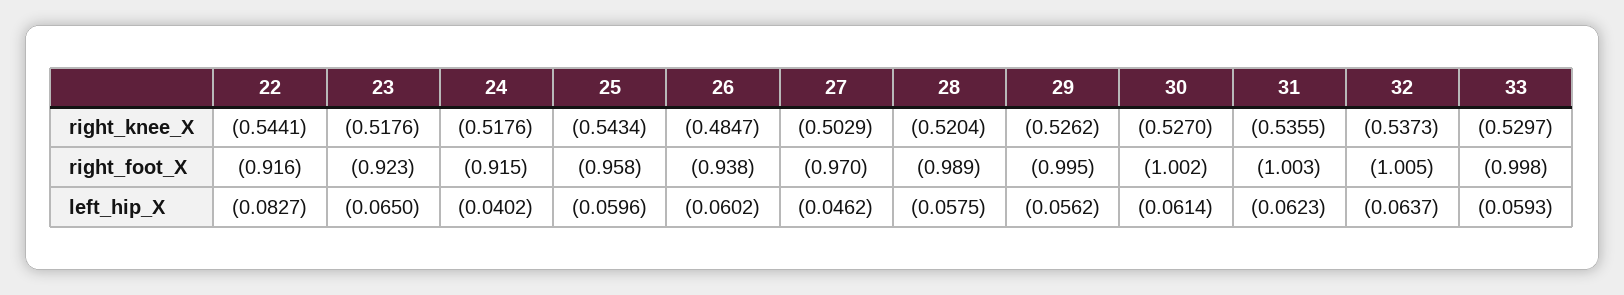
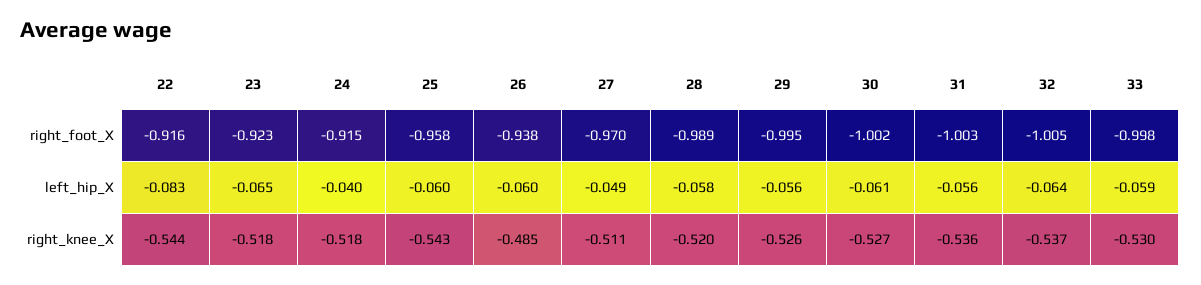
  {
    "22": {
      "right_knee_X": -0.5441,
      "right_foot_X": -0.916,
      "left_hip_X": -0.0827
    },
    "23": {
      "right_knee_X": -0.5176,
      "right_foot_X": -0.923,
      "left_hip_X": -0.065
    },
    "24": {
      "right_knee_X": -0.5176,
      "right_foot_X": -0.915,
      "left_hip_X": -0.0402
    },
    "25": {
      "right_knee_X": -0.5434,
      "right_foot_X": -0.958,
      "left_hip_X": -0.0596
    },
    "26": {
      "right_knee_X": -0.4847,
      "right_foot_X": -0.938,
      "left_hip_X": -0.0602
    },
    "27": {
-     "right_knee_X": -0.5029,
+     "right_knee_X": -0.511,
      "right_foot_X": -0.97,
-     "left_hip_X": -0.0462
+     "left_hip_X": -0.049
    },
    "28": {
      "right_knee_X": -0.5204,
      "right_foot_X": -0.989,
      "left_hip_X": -0.0575
    },
    "29": {
      "right_knee_X": -0.5262,
      "right_foot_X": -0.995,
      "left_hip_X": -0.0562
    },
    "30": {
      "right_knee_X": -0.527,
      "right_foot_X": -1.002,
      "left_hip_X": -0.0614
    },
    "31": {
      "right_knee_X": -0.5355,
      "right_foot_X": -1.003,
-     "left_hip_X": -0.0623
+     "left_hip_X": -0.056
    },
    "32": {
      "right_knee_X": -0.5373,
      "right_foot_X": -1.005,
      "left_hip_X": -0.0637
    },
    "33": {
      "right_knee_X": -0.5297,
      "right_foot_X": -0.998,
      "left_hip_X": -0.0593
    }
  }

